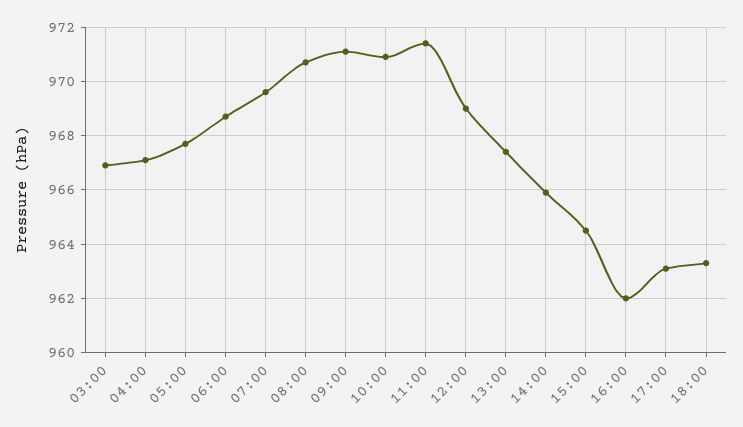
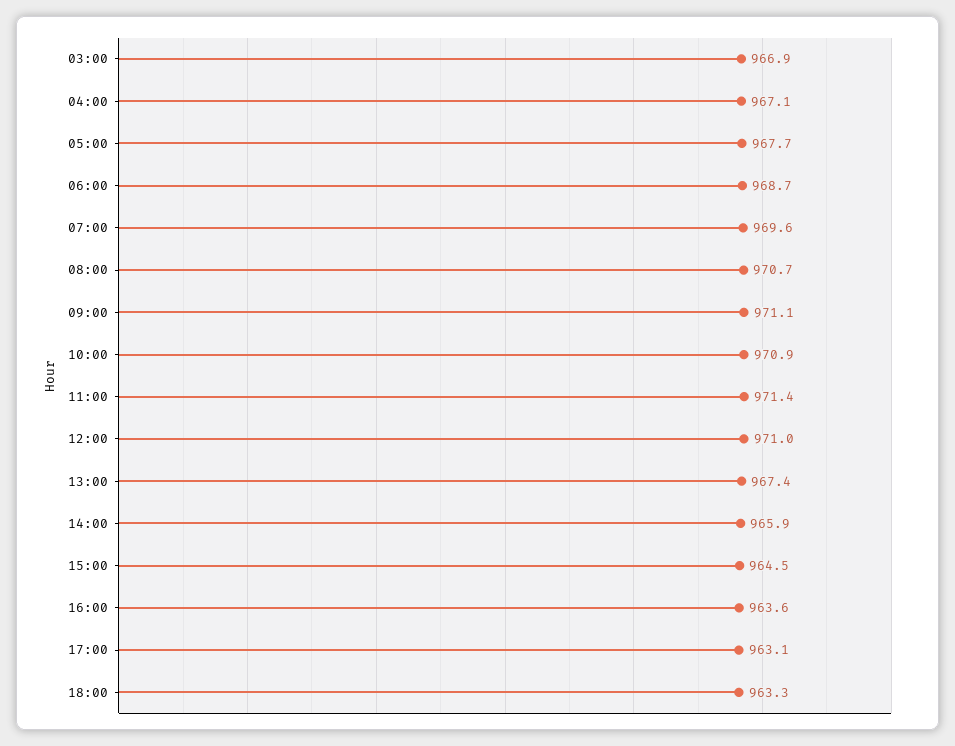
  {
    "03:00": 966.9,
    "04:00": 967.1,
    "05:00": 967.7,
    "06:00": 968.7,
    "07:00": 969.6,
    "08:00": 970.7,
    "09:00": 971.1,
    "10:00": 970.9,
    "11:00": 971.4,
-   "12:00": 969,
+   "12:00": 971,
    "13:00": 967.4,
    "14:00": 965.9,
    "15:00": 964.5,
-   "16:00": 962,
+   "16:00": 963.6,
    "17:00": 963.1,
    "18:00": 963.3
  }

